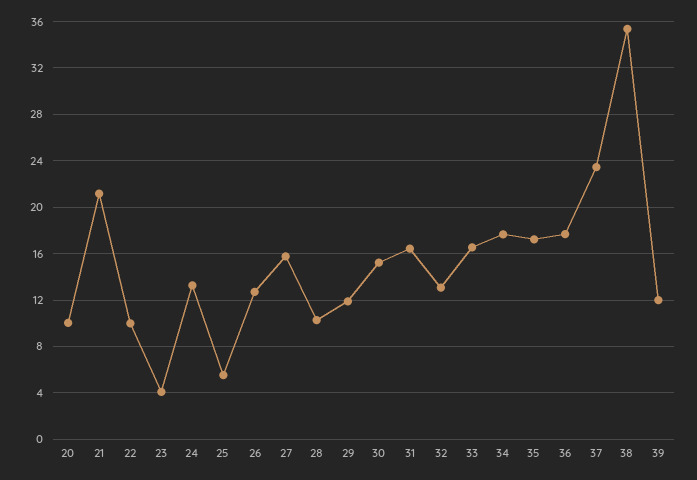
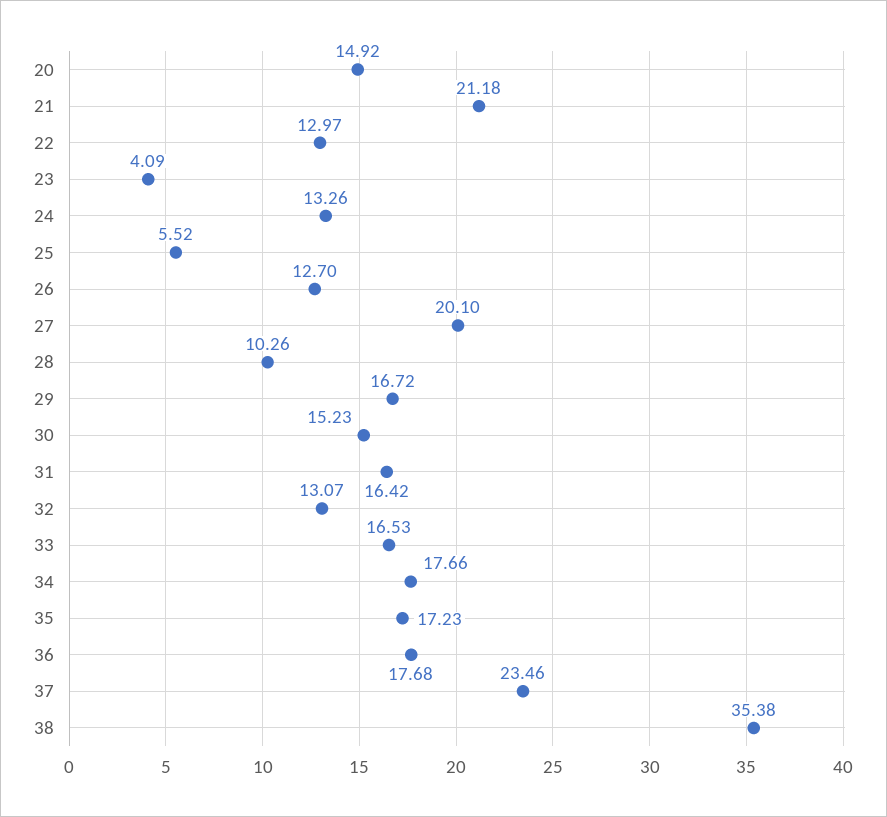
  {
-   "20": 10,
+   "20": 14.92,
    "21": 21.18,
-   "22": 10,
+   "22": 12.97,
    "23": 4.09,
    "24": 13.26,
    "25": 5.52,
    "26": 12.7,
-   "27": 16,
+   "27": 20.1,
    "28": 10.26,
-   "29": 12,
+   "29": 16.72,
    "30": 15.23,
    "31": 16.42,
    "32": 13.07,
    "33": 16.53,
    "34": 17.66,
    "35": 17.23,
    "36": 17.68,
    "37": 23.46,
-   "38": 35.38,
+   "38": 35.38
-   "39": 12
  }

